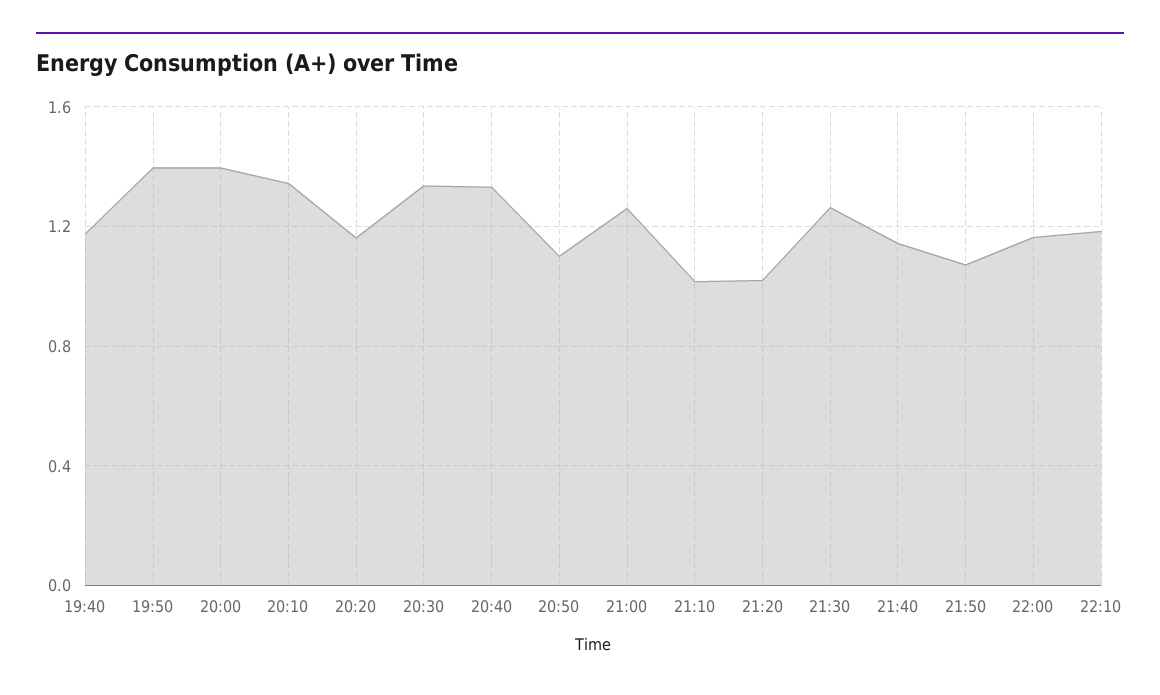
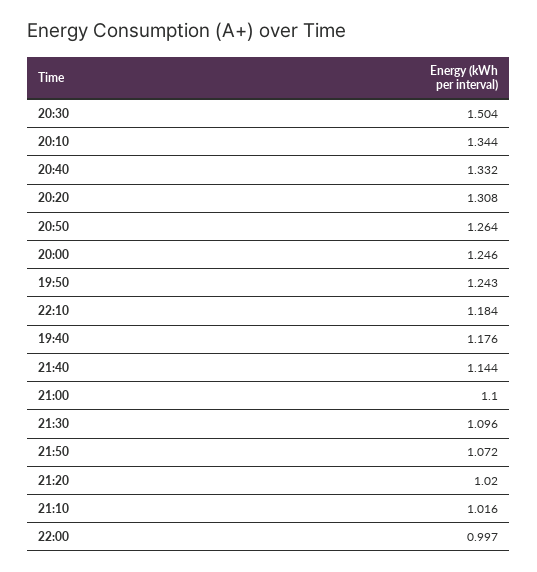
  {
    "19:40": 1.176,
-   "19:50": 1.4,
+   "19:50": 1.243,
-   "20:00": 1.4,
+   "20:00": 1.246,
    "20:10": 1.344,
-   "20:20": 1.15,
+   "20:20": 1.308,
-   "20:30": 1.35,
+   "20:30": 1.504,
    "20:40": 1.332,
-   "20:50": 1.1,
+   "20:50": 1.264,
-   "21:00": 1.25,
+   "21:00": 1.1,
    "21:10": 1.016,
    "21:20": 1.02,
-   "21:30": 1.25,
+   "21:30": 1.096,
    "21:40": 1.144,
    "21:50": 1.072,
-   "22:00": 1.15,
+   "22:00": 0.997,
    "22:10": 1.184
  }

